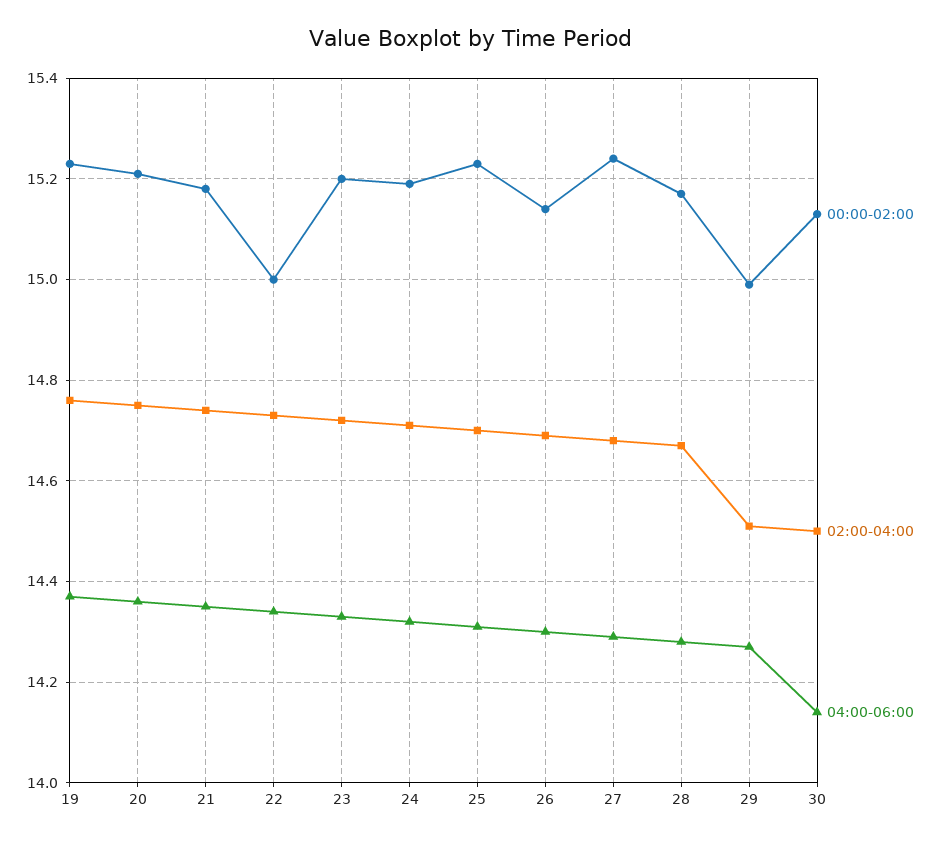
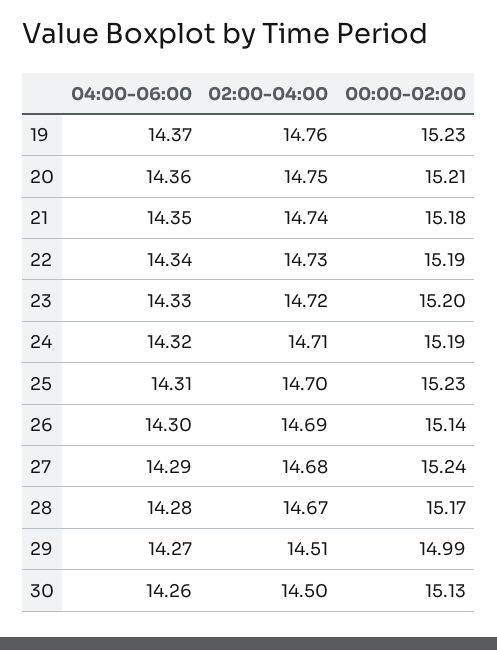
  {
    "00:00-02:00": {
      "19": 15.23,
      "20": 15.21,
      "21": 15.18,
-     "22": 15,
+     "22": 15.19,
      "23": 15.2,
      "24": 15.19,
      "25": 15.23,
      "26": 15.14,
      "27": 15.24,
      "28": 15.17,
      "29": 14.99,
      "30": 15.13
    },
    "02:00-04:00": {
      "19": 14.76,
      "20": 14.75,
      "21": 14.74,
      "22": 14.73,
      "23": 14.72,
      "24": 14.71,
      "25": 14.7,
      "26": 14.69,
      "27": 14.68,
      "28": 14.67,
      "29": 14.51,
      "30": 14.5
    },
    "04:00-06:00": {
      "19": 14.37,
      "20": 14.36,
      "21": 14.35,
      "22": 14.34,
      "23": 14.33,
      "24": 14.32,
      "25": 14.31,
      "26": 14.3,
      "27": 14.29,
      "28": 14.28,
      "29": 14.27,
-     "30": 14.15
+     "30": 14.26
    }
  }

